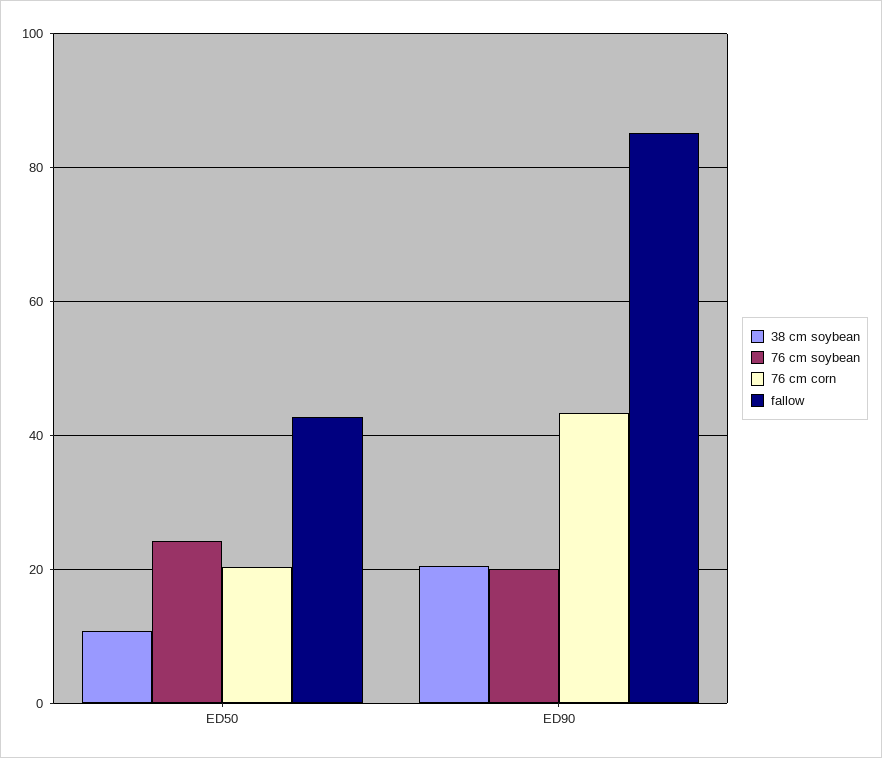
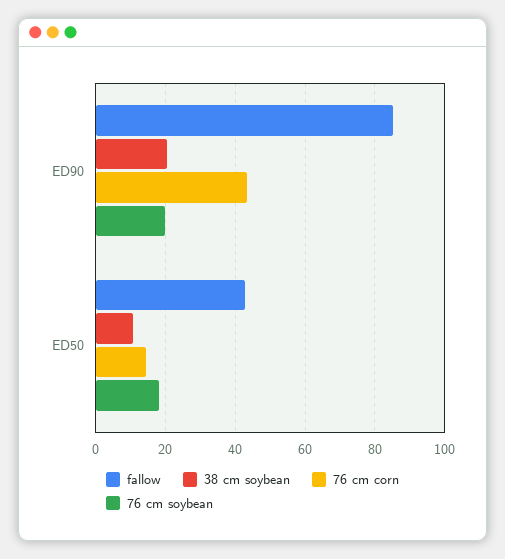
  {
    "38 cm soybean": {
      "ED50": 10,
      "ED90": 20
    },
    "76 cm soybean": {
-     "ED50": 24,
+     "ED50": 18,
      "ED90": 20
    },
    "76 cm corn": {
-     "ED50": 20,
+     "ED50": 14,
      "ED90": 44
    },
    "fallow": {
      "ED50": 42,
      "ED90": 86
    }
  }

